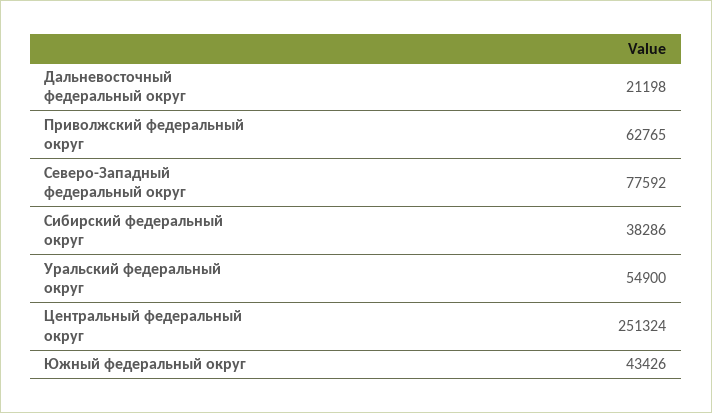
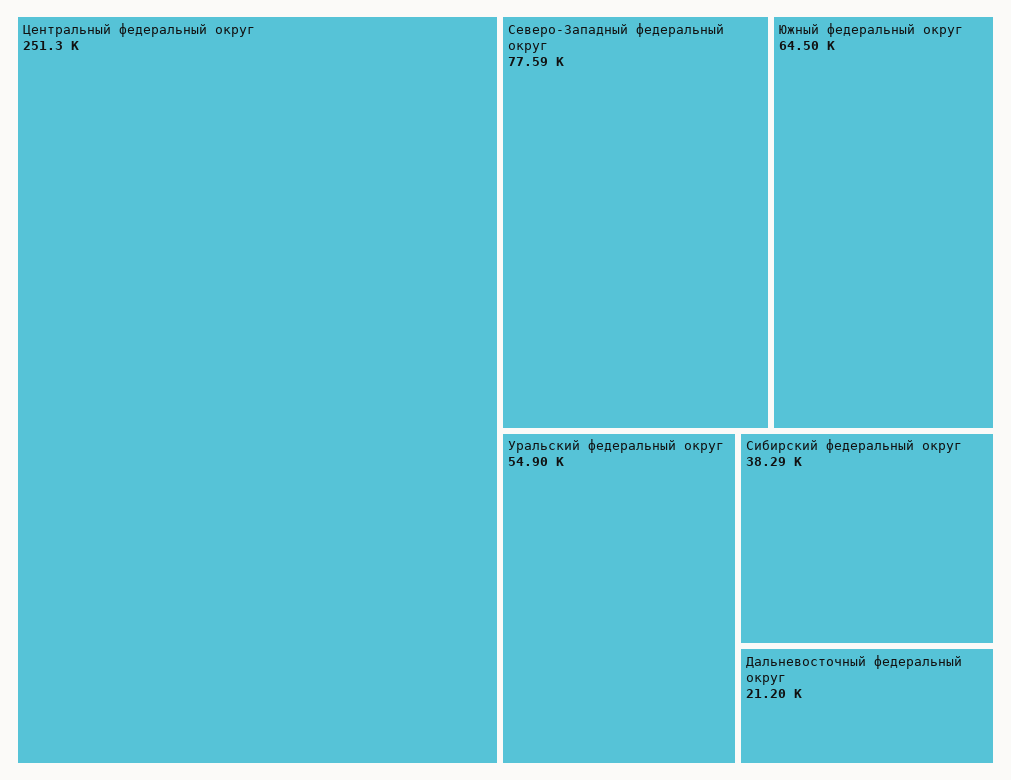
  {
    "Дальневосточный федеральный округ": 21198,
-   "Приволжский федеральный округ": 62765,
    "Северо-Западный федеральный округ": 77592,
    "Сибирский федеральный округ": 38286,
    "Уральский федеральный округ": 54900,
    "Центральный федеральный округ": 251324,
-   "Южный федеральный округ": 43426
+   "Южный федеральный округ": 64500
  }

